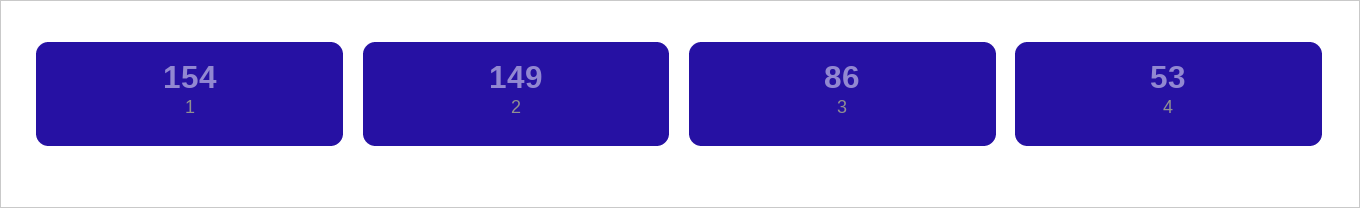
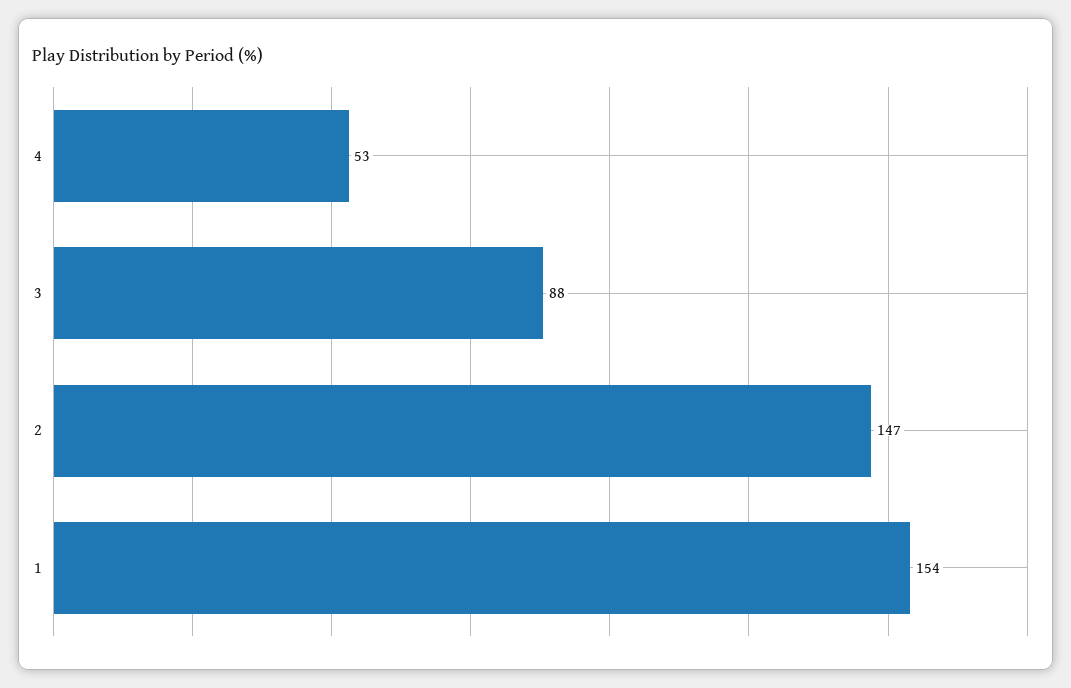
  {
    "1": 154,
-   "2": 149,
+   "2": 147,
-   "3": 86,
+   "3": 88,
    "4": 53
  }

